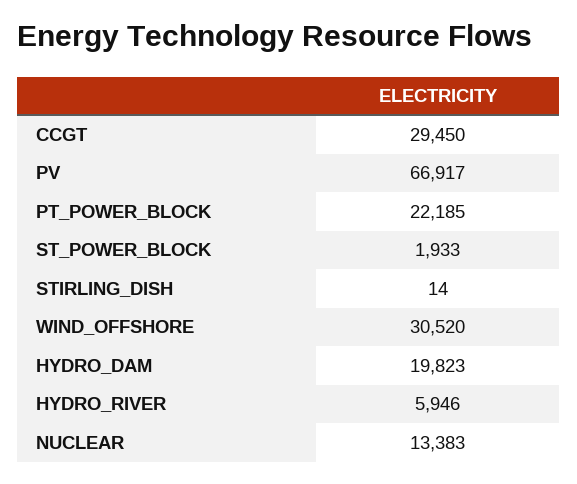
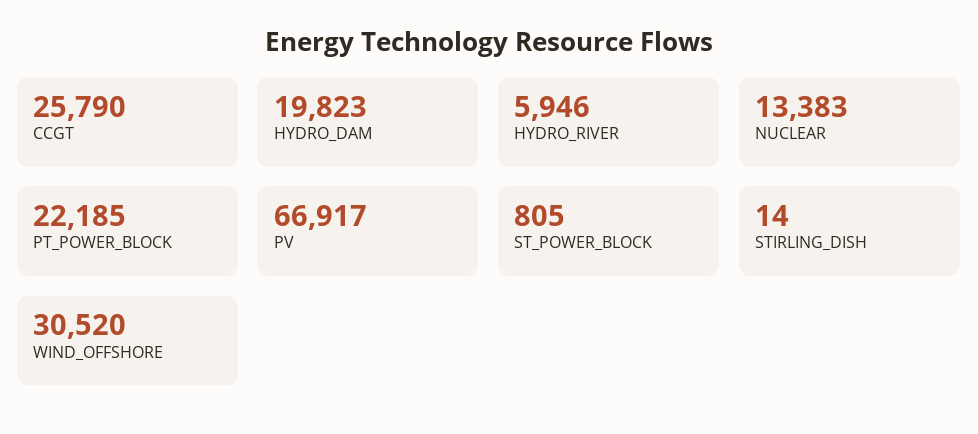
  {
-   "CCGT": 29450,
+   "CCGT": 25790,
    "PV": 66917,
    "PT_POWER_BLOCK": 22185,
-   "ST_POWER_BLOCK": 1933,
+   "ST_POWER_BLOCK": 805,
    "STIRLING_DISH": 14,
    "WIND_OFFSHORE": 30520,
    "HYDRO_DAM": 19823,
    "HYDRO_RIVER": 5946,
    "NUCLEAR": 13383
  }

